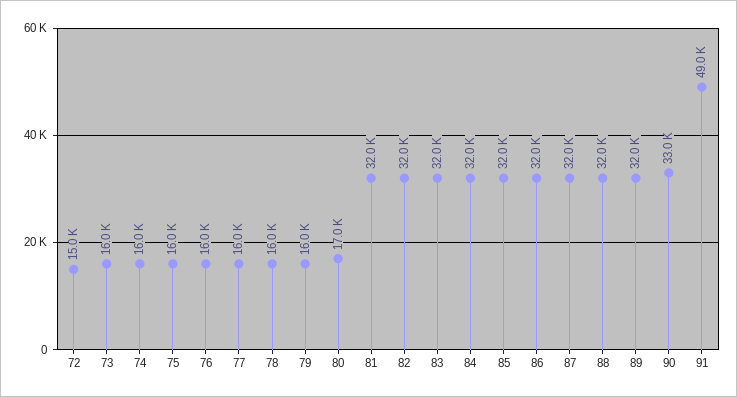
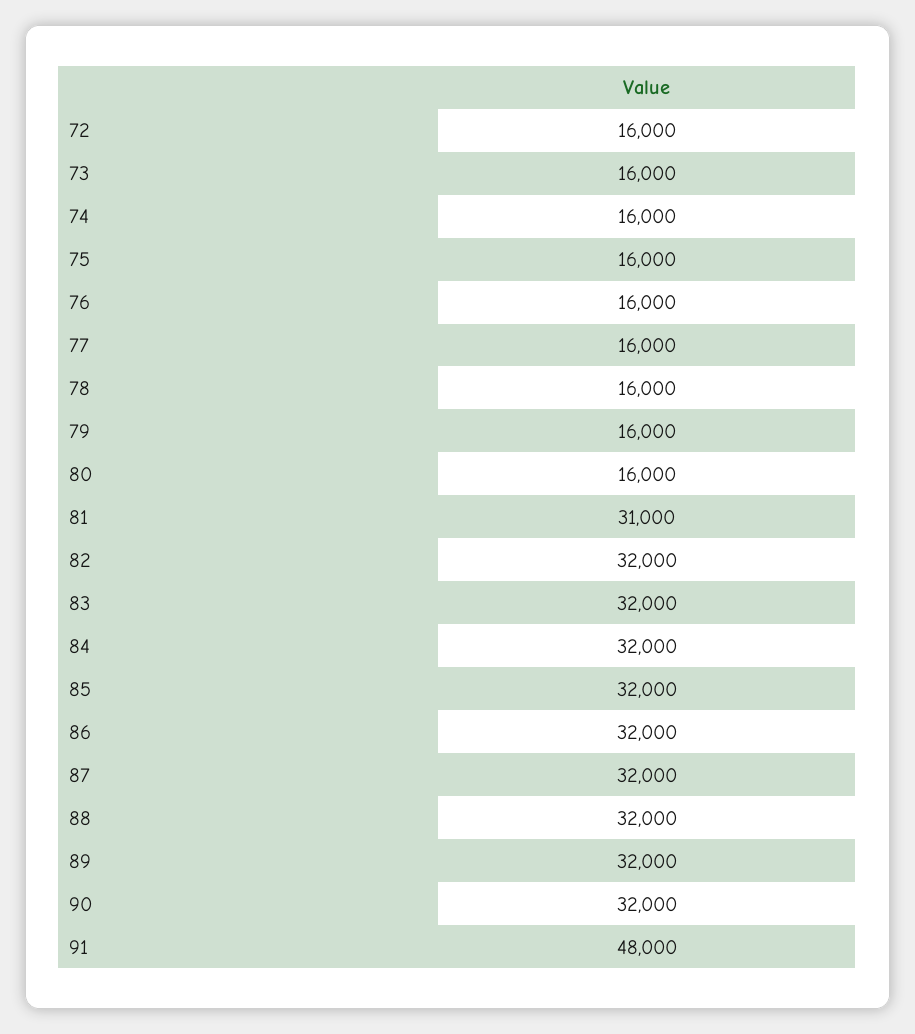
  {
-   "72": 15000,
+   "72": 16000,
    "73": 16000,
    "74": 16000,
    "75": 16000,
    "76": 16000,
    "77": 16000,
    "78": 16000,
    "79": 16000,
-   "80": 17000,
+   "80": 16000,
-   "81": 32000,
+   "81": 31000,
    "82": 32000,
    "83": 32000,
    "84": 32000,
    "85": 32000,
    "86": 32000,
    "87": 32000,
    "88": 32000,
    "89": 32000,
-   "90": 33000,
+   "90": 32000,
-   "91": 49000
+   "91": 48000
  }

